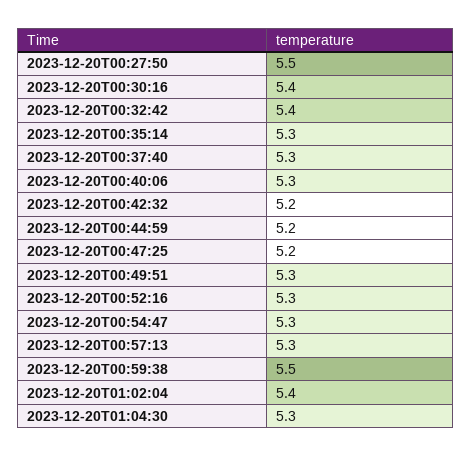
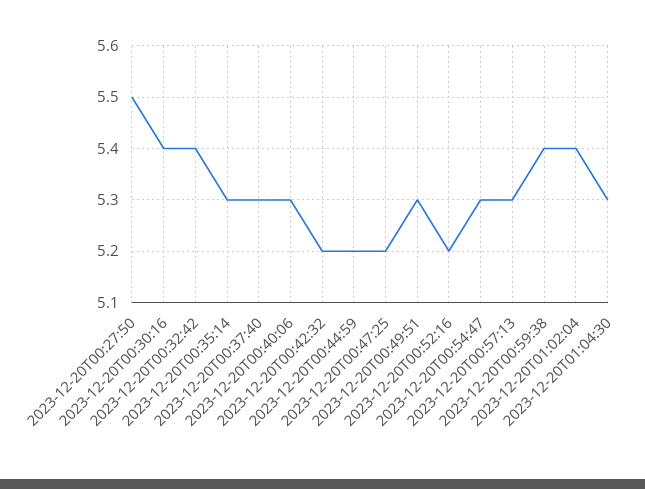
  {
    "2023-12-20T00:27:50": 5.5,
    "2023-12-20T00:30:16": 5.4,
    "2023-12-20T00:32:42": 5.4,
    "2023-12-20T00:35:14": 5.3,
    "2023-12-20T00:37:40": 5.3,
    "2023-12-20T00:40:06": 5.3,
    "2023-12-20T00:42:32": 5.2,
    "2023-12-20T00:44:59": 5.2,
    "2023-12-20T00:47:25": 5.2,
    "2023-12-20T00:49:51": 5.3,
-   "2023-12-20T00:52:16": 5.3,
+   "2023-12-20T00:52:16": 5.2,
    "2023-12-20T00:54:47": 5.3,
    "2023-12-20T00:57:13": 5.3,
-   "2023-12-20T00:59:38": 5.5,
+   "2023-12-20T00:59:38": 5.4,
    "2023-12-20T01:02:04": 5.4,
    "2023-12-20T01:04:30": 5.3
  }

